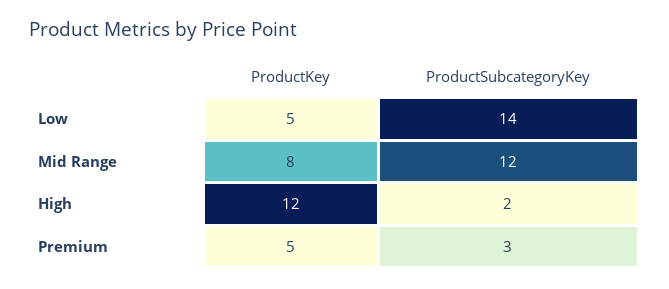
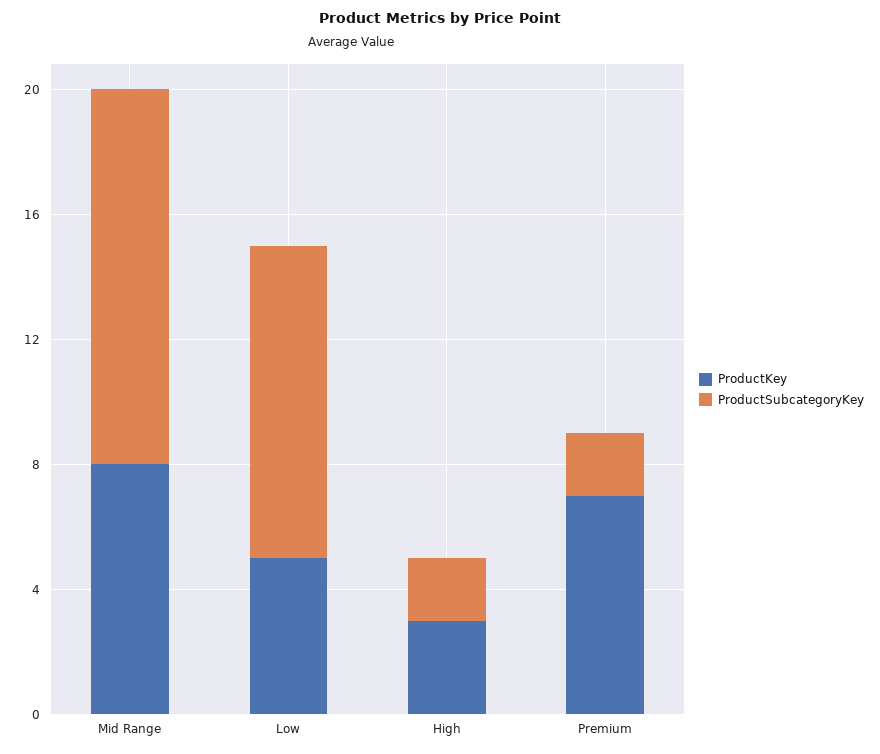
  {
    "ProductKey": {
      "Low": 5,
      "Mid Range": 8,
-     "High": 12,
+     "High": 3,
-     "Premium": 5
+     "Premium": 7
    },
    "ProductSubcategoryKey": {
-     "Low": 14,
+     "Low": 10,
      "Mid Range": 12,
      "High": 2,
-     "Premium": 3
+     "Premium": 2
    }
  }

